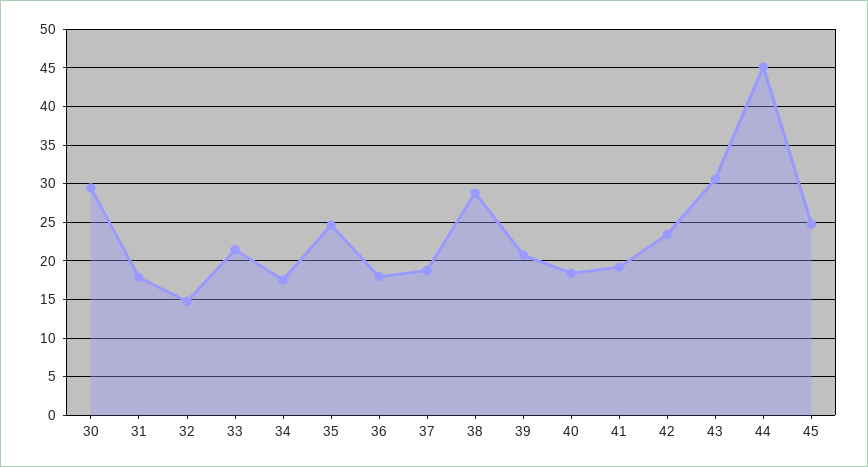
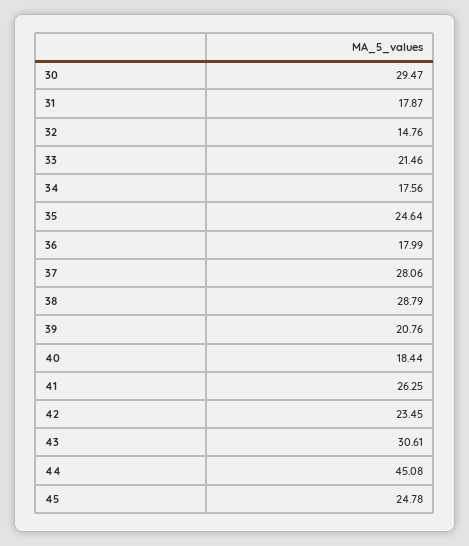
  {
    "30": 29.47,
    "31": 17.87,
    "32": 14.76,
    "33": 21.46,
    "34": 17.56,
    "35": 24.64,
    "36": 17.99,
-   "37": 19,
+   "37": 28.06,
    "38": 28.79,
    "39": 20.76,
    "40": 18.44,
-   "41": 19,
+   "41": 26.25,
    "42": 23.45,
    "43": 30.61,
    "44": 45.08,
    "45": 24.78
  }

